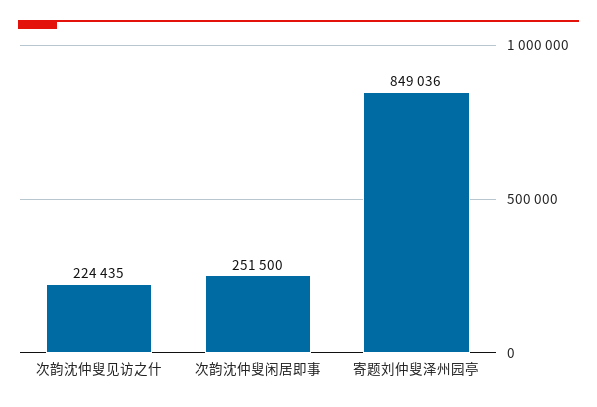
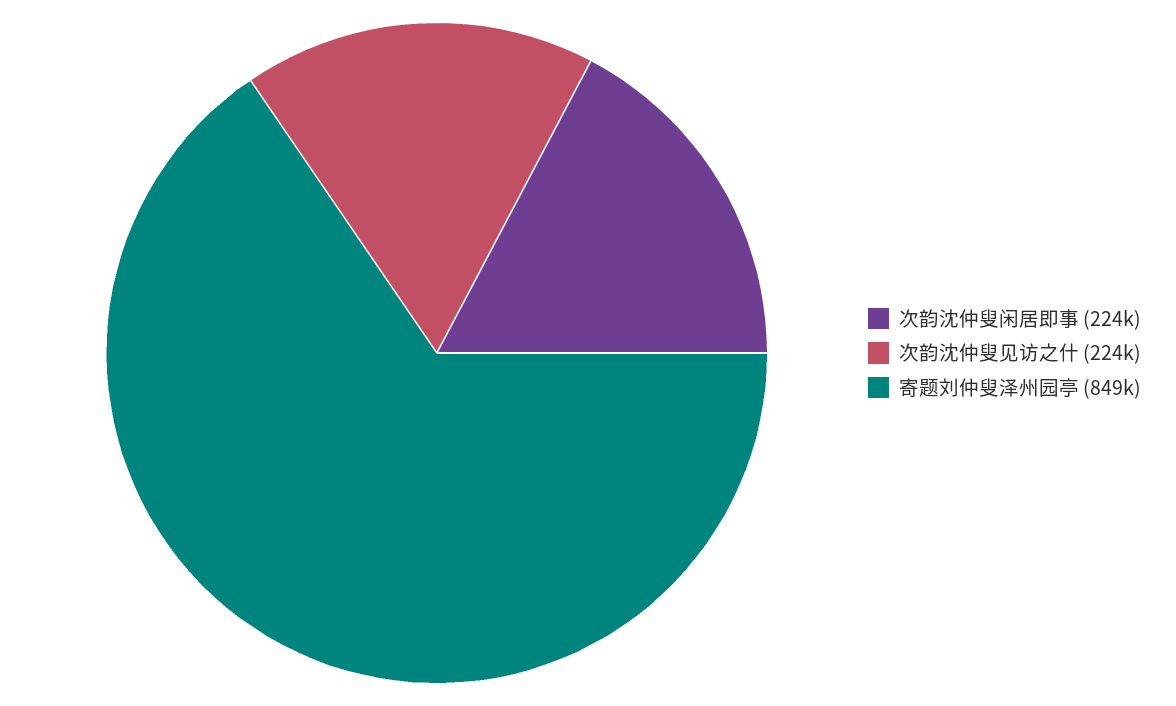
  {
    "次韵沈仲叟见访之什": 224435,
-   "次韵沈仲叟闲居即事": 251500,
+   "次韵沈仲叟闲居即事": 224000,
    "寄题刘仲叟泽州园亭": 849036
  }

